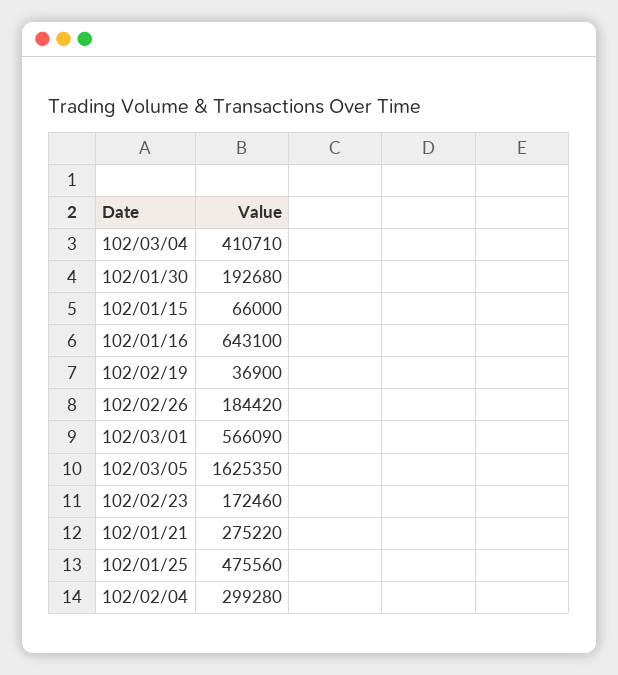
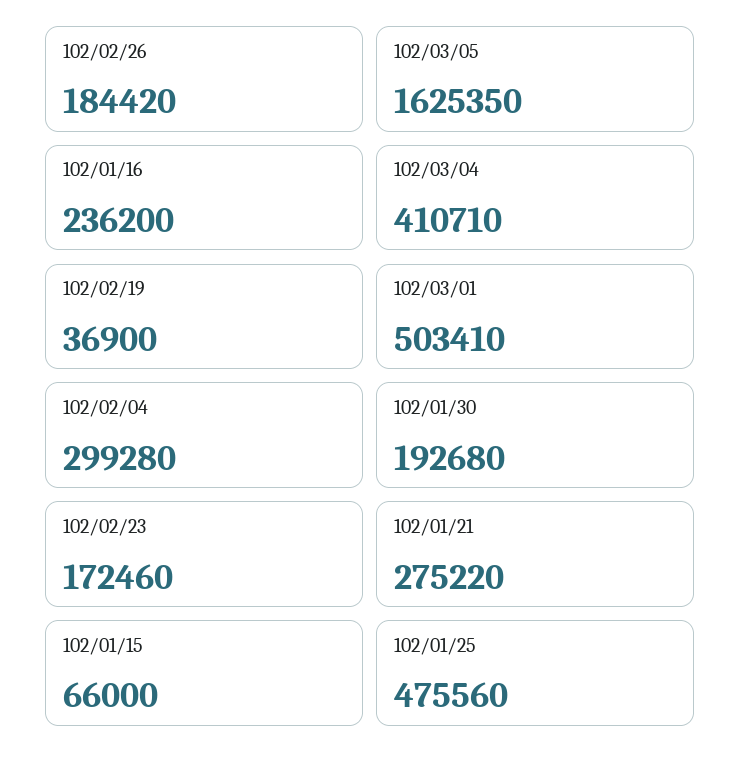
  {
    "102/03/04": 410710,
    "102/01/30": 192680,
    "102/01/15": 66000,
-   "102/01/16": 643100,
+   "102/01/16": 236200,
    "102/02/19": 36900,
    "102/02/26": 184420,
-   "102/03/01": 566090,
+   "102/03/01": 503410,
    "102/03/05": 1625350,
    "102/02/23": 172460,
    "102/01/21": 275220,
    "102/01/25": 475560,
    "102/02/04": 299280
  }

